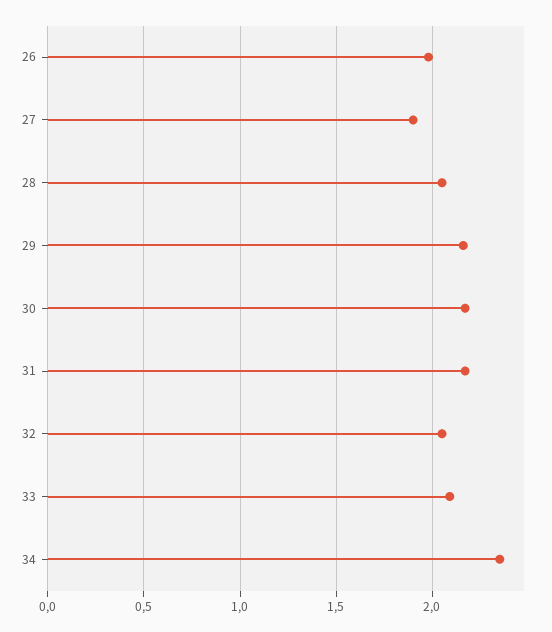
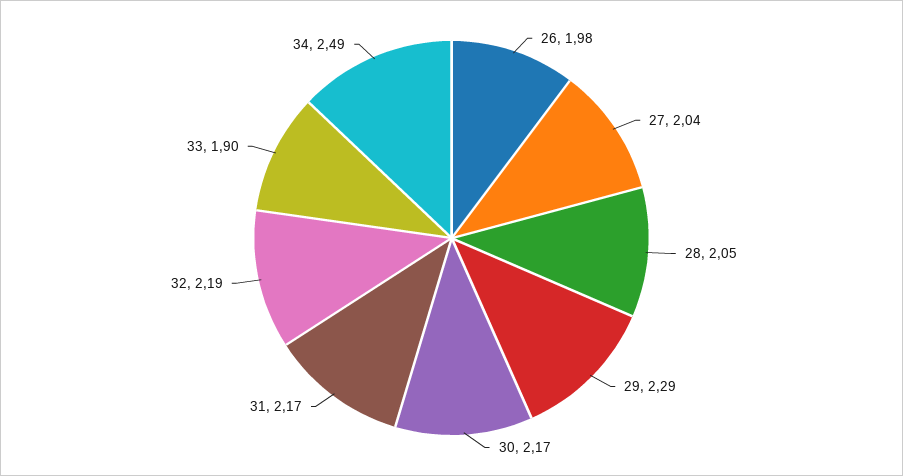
  {
    "26": 1.98,
-   "27": 1.9,
+   "27": 2.04,
    "28": 2.05,
-   "29": 2.15,
+   "29": 2.29,
    "30": 2.17,
    "31": 2.17,
-   "32": 2.05,
+   "32": 2.19,
-   "33": 2.1,
+   "33": 1.9,
-   "34": 2.35
+   "34": 2.49
  }

